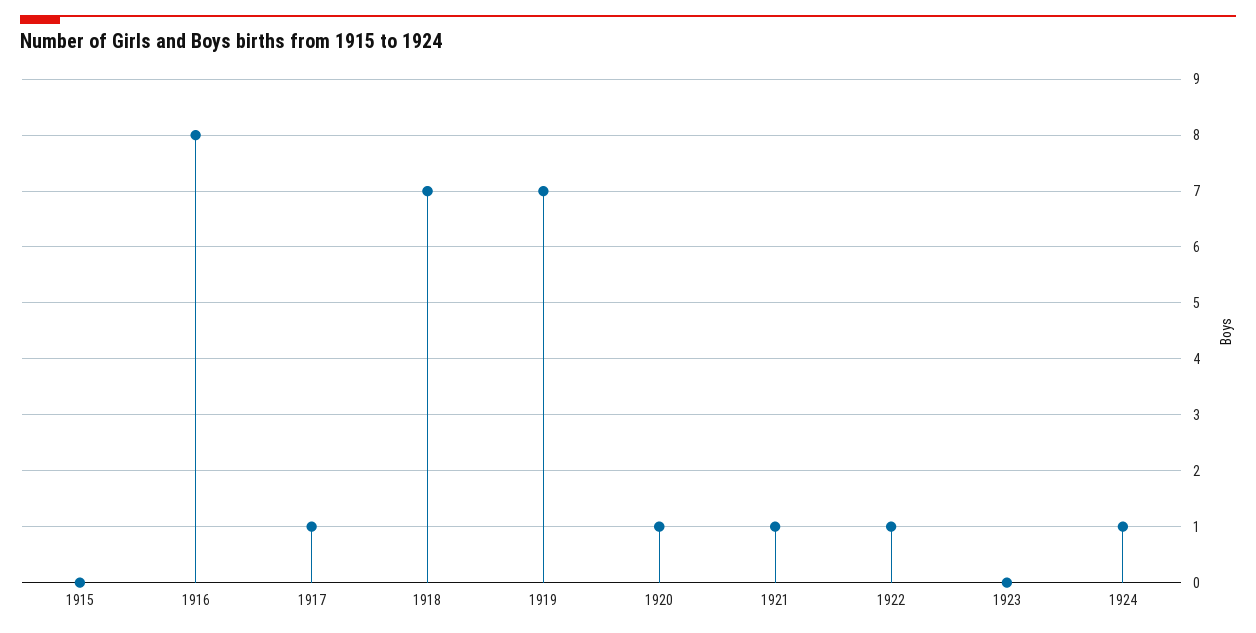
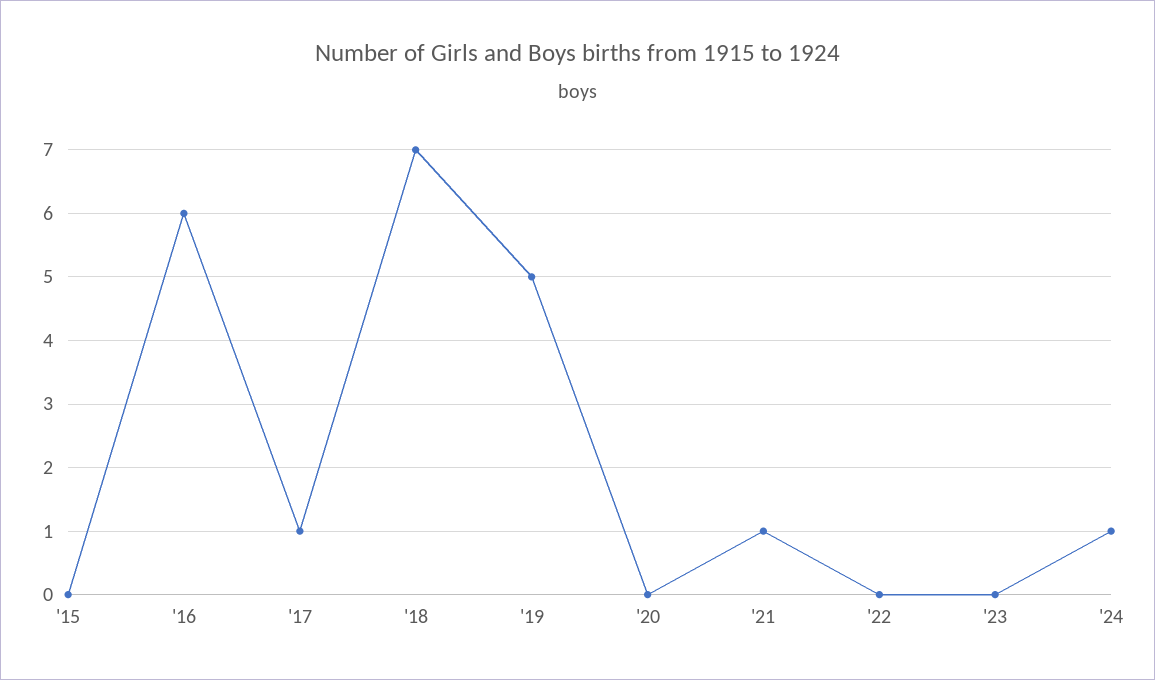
  {
    "1915": 0,
-   "1916": 8,
+   "1916": 6,
    "1917": 1,
    "1918": 7,
-   "1919": 7,
+   "1919": 5,
-   "1920": 1,
+   "1920": 0,
    "1921": 1,
-   "1922": 1,
+   "1922": 0,
    "1923": 0,
    "1924": 1
  }

